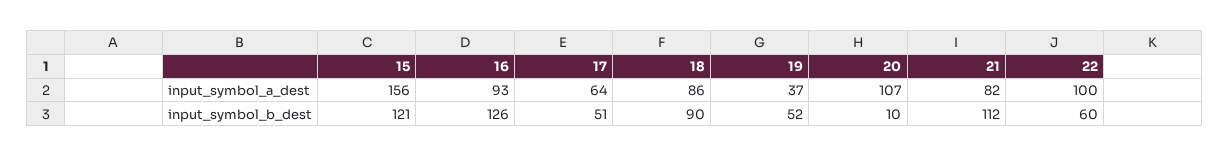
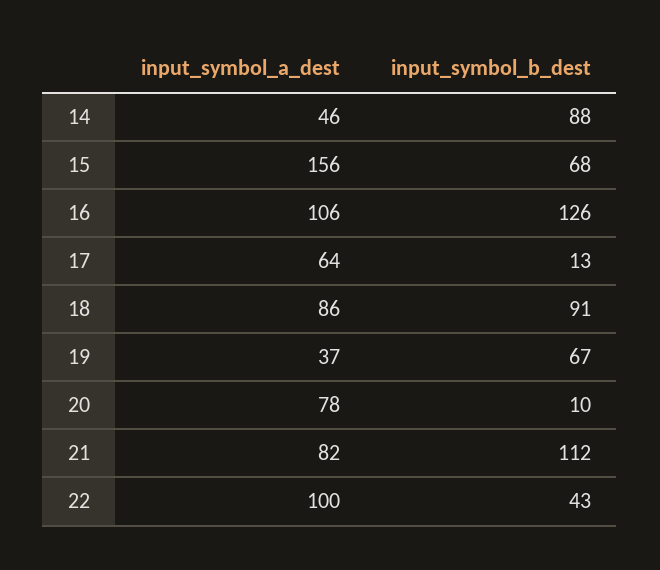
  {
    "15": {
      "input_symbol_a_dest": 156,
-     "input_symbol_b_dest": 121
+     "input_symbol_b_dest": 68
    },
    "16": {
-     "input_symbol_a_dest": 93,
+     "input_symbol_a_dest": 106,
      "input_symbol_b_dest": 126
    },
    "17": {
      "input_symbol_a_dest": 64,
-     "input_symbol_b_dest": 51
+     "input_symbol_b_dest": 13
    },
    "18": {
      "input_symbol_a_dest": 86,
-     "input_symbol_b_dest": 90
+     "input_symbol_b_dest": 91
    },
    "19": {
      "input_symbol_a_dest": 37,
-     "input_symbol_b_dest": 52
+     "input_symbol_b_dest": 67
    },
    "20": {
-     "input_symbol_a_dest": 107,
+     "input_symbol_a_dest": 78,
      "input_symbol_b_dest": 10
    },
    "21": {
      "input_symbol_a_dest": 82,
      "input_symbol_b_dest": 112
    },
    "22": {
      "input_symbol_a_dest": 100,
-     "input_symbol_b_dest": 60
+     "input_symbol_b_dest": 43
-   }
+   },
+   "14": {
+     "input_symbol_a_dest": 46,
+     "input_symbol_b_dest": 88
+   }
  }

